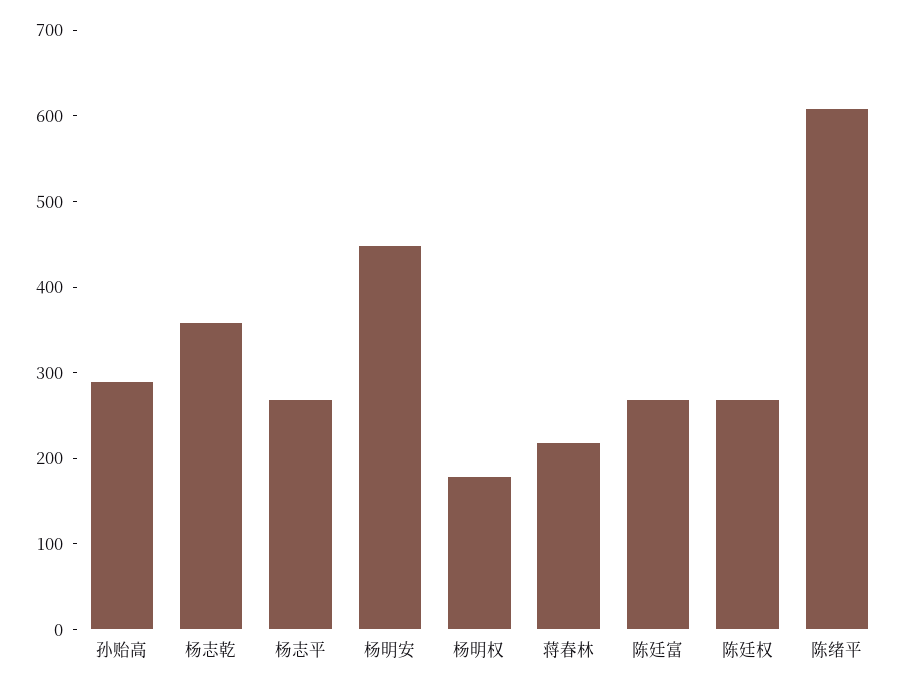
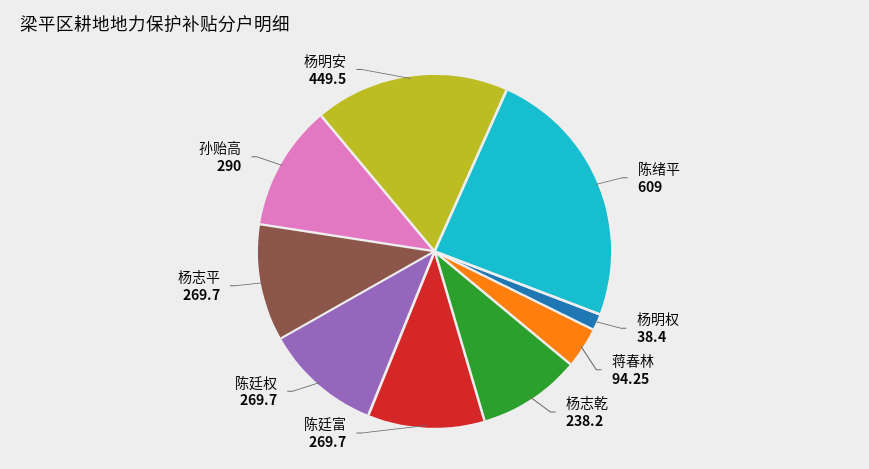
  {
    "孙贻高": 290,
-   "杨志乾": 360,
+   "杨志乾": 238.2,
    "杨志平": 269.7,
    "杨明安": 449.5,
-   "杨明权": 180,
+   "杨明权": 38.4,
-   "蒋春林": 220,
+   "蒋春林": 94.25,
    "陈廷富": 269.7,
    "陈廷权": 269.7,
    "陈绪平": 609
  }

